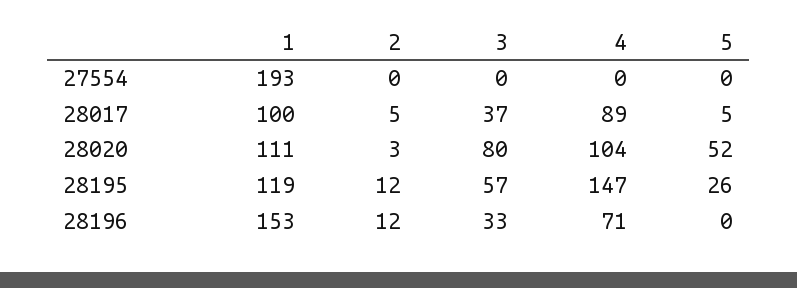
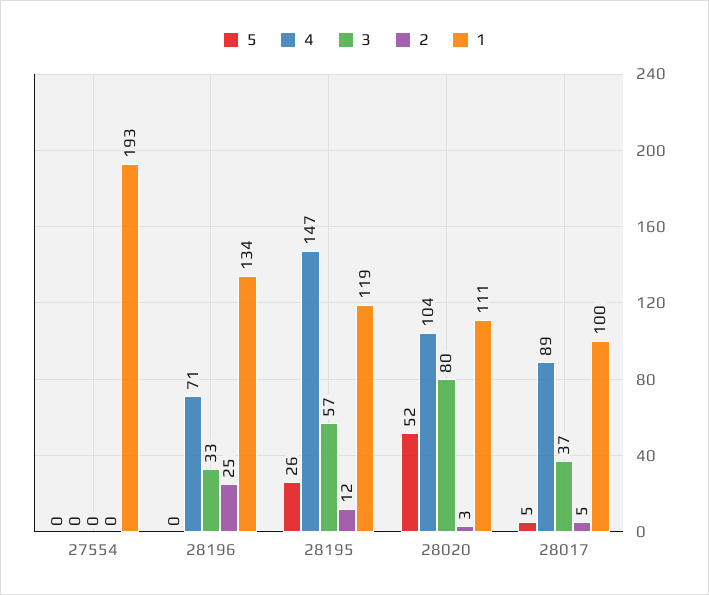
  {
    "1": {
      "27554": 193,
      "28017": 100,
      "28020": 111,
      "28195": 119,
-     "28196": 153
+     "28196": 134
    },
    "2": {
      "27554": 0,
      "28017": 5,
      "28020": 3,
      "28195": 12,
-     "28196": 12
+     "28196": 25
    },
    "3": {
      "27554": 0,
      "28017": 37,
      "28020": 80,
      "28195": 57,
      "28196": 33
    },
    "4": {
      "27554": 0,
      "28017": 89,
      "28020": 104,
      "28195": 147,
      "28196": 71
    },
    "5": {
      "27554": 0,
      "28017": 5,
      "28020": 52,
      "28195": 26,
      "28196": 0
    }
  }

